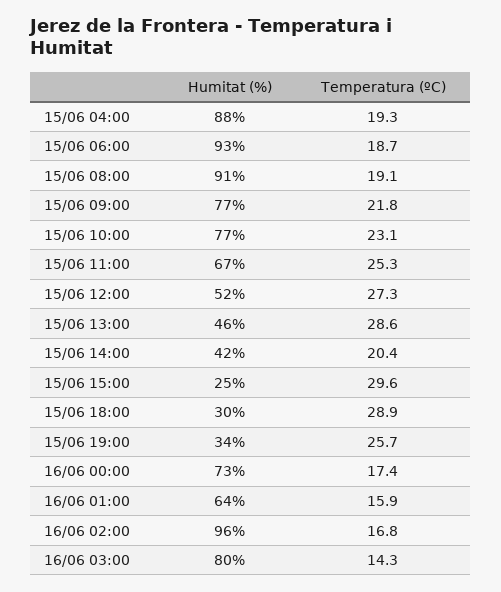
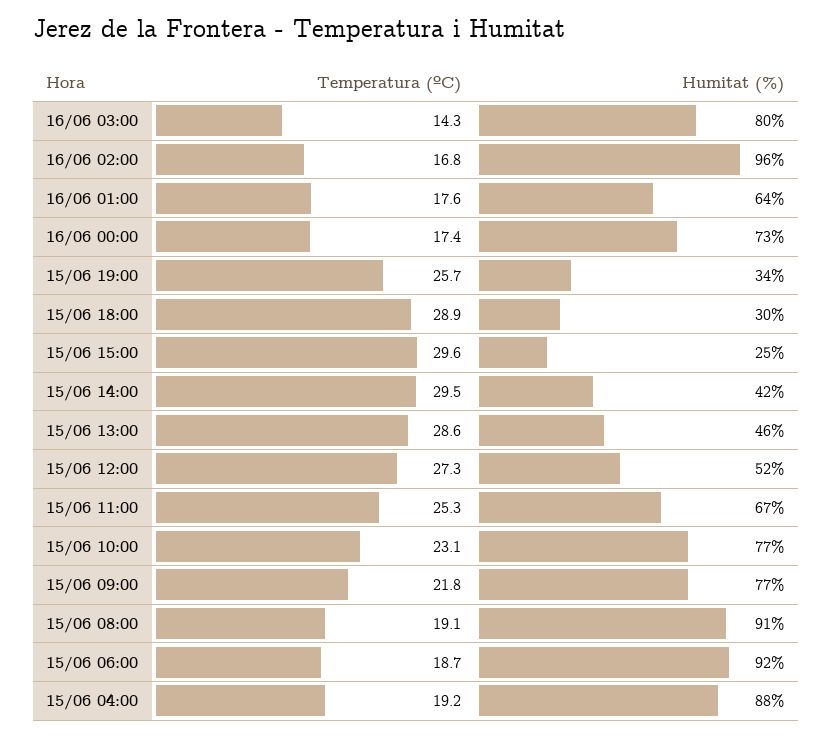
  {
    "Humitat (%)": {
      "15/06 04:00": 88,
-     "15/06 06:00": 93,
+     "15/06 06:00": 92,
      "15/06 08:00": 91,
      "15/06 09:00": 77,
      "15/06 10:00": 77,
      "15/06 11:00": 67,
      "15/06 12:00": 52,
      "15/06 13:00": 46,
      "15/06 14:00": 42,
      "15/06 15:00": 25,
      "15/06 18:00": 30,
      "15/06 19:00": 34,
      "16/06 00:00": 73,
      "16/06 01:00": 64,
      "16/06 02:00": 96,
      "16/06 03:00": 80
    },
    "Temperatura (ºC)": {
-     "15/06 04:00": 19.3,
+     "15/06 04:00": 19.2,
      "15/06 06:00": 18.7,
      "15/06 08:00": 19.1,
      "15/06 09:00": 21.8,
      "15/06 10:00": 23.1,
      "15/06 11:00": 25.3,
      "15/06 12:00": 27.3,
      "15/06 13:00": 28.6,
-     "15/06 14:00": 20.4,
+     "15/06 14:00": 29.5,
      "15/06 15:00": 29.6,
      "15/06 18:00": 28.9,
      "15/06 19:00": 25.7,
      "16/06 00:00": 17.4,
-     "16/06 01:00": 15.9,
+     "16/06 01:00": 17.6,
      "16/06 02:00": 16.8,
      "16/06 03:00": 14.3
    }
  }

